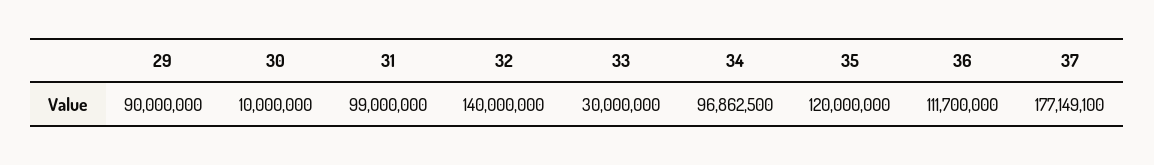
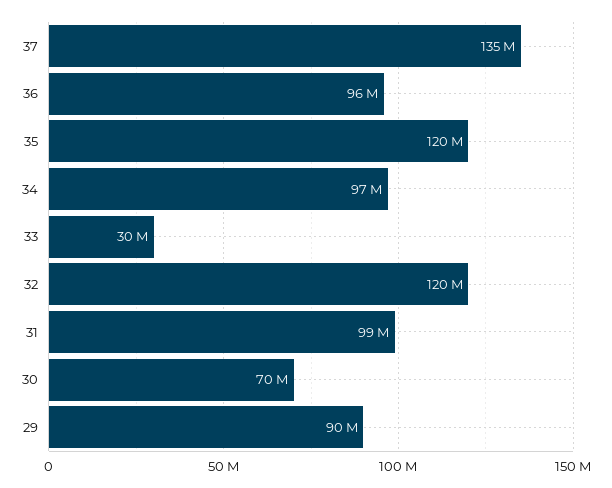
  {
    "29": 90000000,
-   "30": 10000000,
+   "30": 70000000,
    "31": 99000000,
-   "32": 140000000,
+   "32": 120000000,
    "33": 30000000,
    "34": 96862500,
    "35": 120000000,
-   "36": 111700000,
+   "36": 96000000,
-   "37": 177149100
+   "37": 135000000
  }

